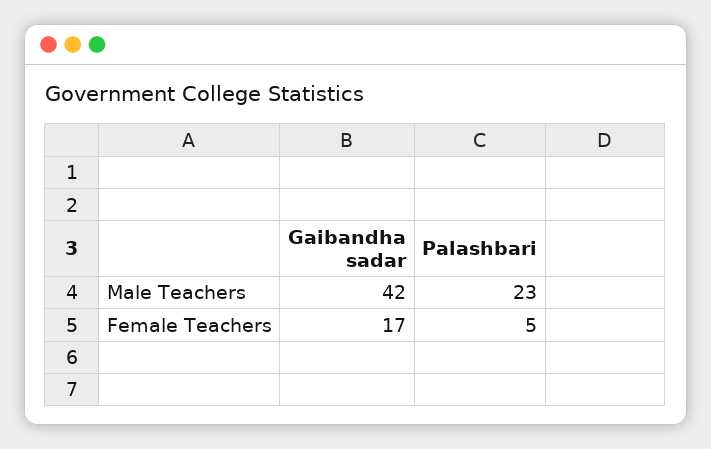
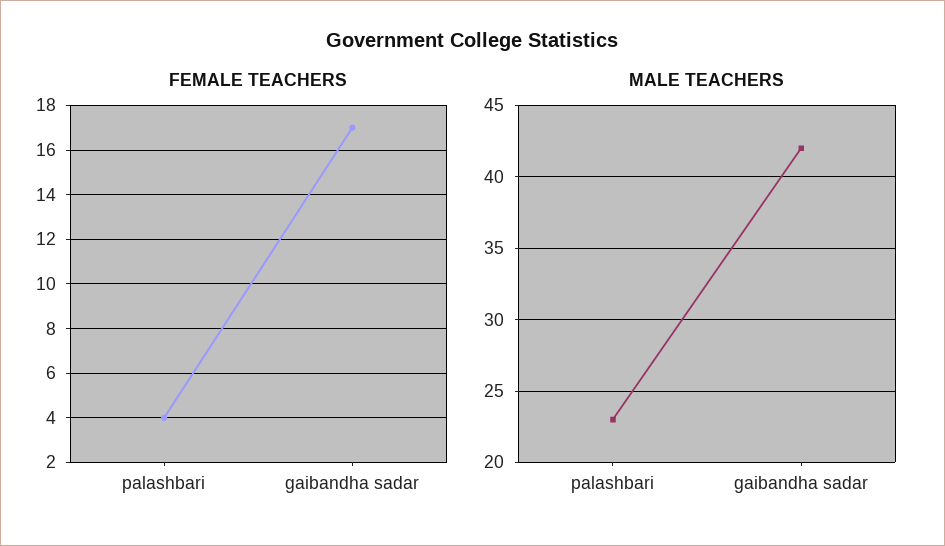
  {
    "Male Teachers": {
      "Gaibandha sadar": 42,
      "Palashbari": 23
    },
    "Female Teachers": {
      "Gaibandha sadar": 17,
-     "Palashbari": 5
+     "Palashbari": 4
    }
  }

